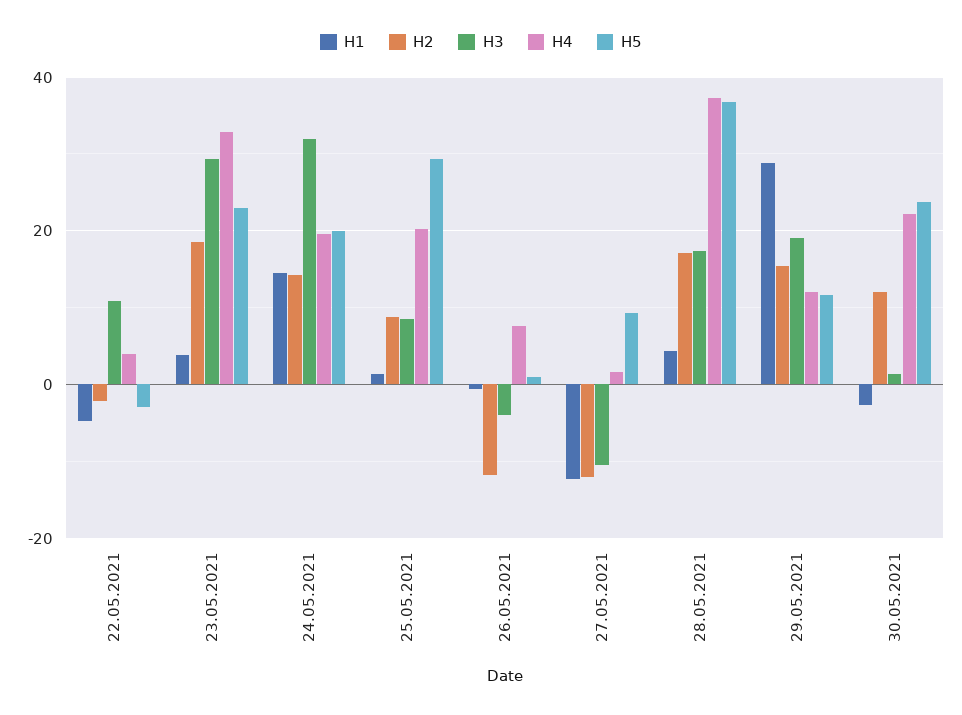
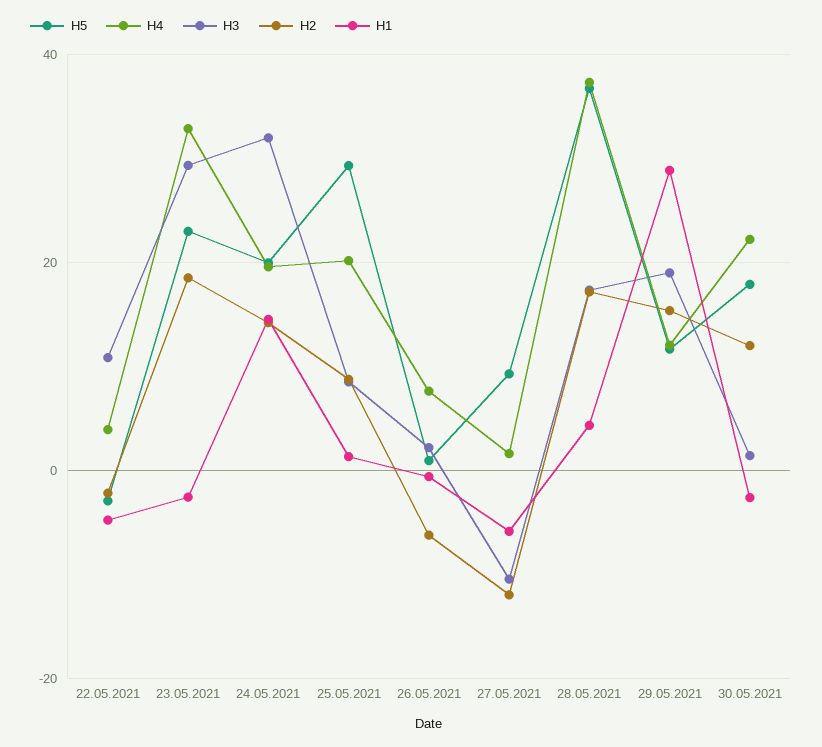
  {
    "H1": {
      "22.05.2021": -4,
-     "23.05.2021": 4,
+     "23.05.2021": -2,
      "24.05.2021": 14,
      "25.05.2021": 2,
      "26.05.2021": 0,
-     "27.05.2021": -12,
+     "27.05.2021": -6,
      "28.05.2021": 4,
      "29.05.2021": 28,
      "30.05.2021": -2
    },
    "H2": {
      "22.05.2021": -2,
      "23.05.2021": 18,
      "24.05.2021": 14,
      "25.05.2021": 8,
-     "26.05.2021": -12,
+     "26.05.2021": -6,
      "27.05.2021": -12,
      "28.05.2021": 18,
      "29.05.2021": 16,
      "30.05.2021": 12
    },
    "H3": {
      "22.05.2021": 10,
      "23.05.2021": 30,
      "24.05.2021": 32,
      "25.05.2021": 8,
-     "26.05.2021": -4,
+     "26.05.2021": 2,
      "27.05.2021": -10,
      "28.05.2021": 18,
      "29.05.2021": 18,
      "30.05.2021": 2
    },
    "H4": {
      "22.05.2021": 4,
      "23.05.2021": 32,
      "24.05.2021": 20,
      "25.05.2021": 20,
      "26.05.2021": 8,
      "27.05.2021": 2,
      "28.05.2021": 38,
      "29.05.2021": 12,
      "30.05.2021": 22
    },
    "H5": {
      "22.05.2021": -2,
      "23.05.2021": 22,
      "24.05.2021": 20,
      "25.05.2021": 30,
      "26.05.2021": 0,
      "27.05.2021": 10,
      "28.05.2021": 36,
      "29.05.2021": 12,
-     "30.05.2021": 24
+     "30.05.2021": 18
    }
  }

